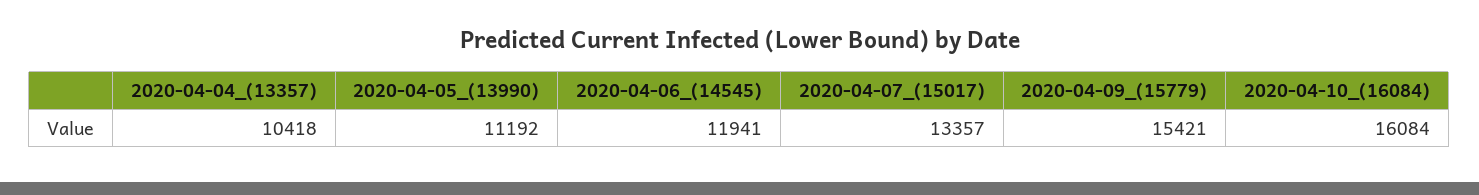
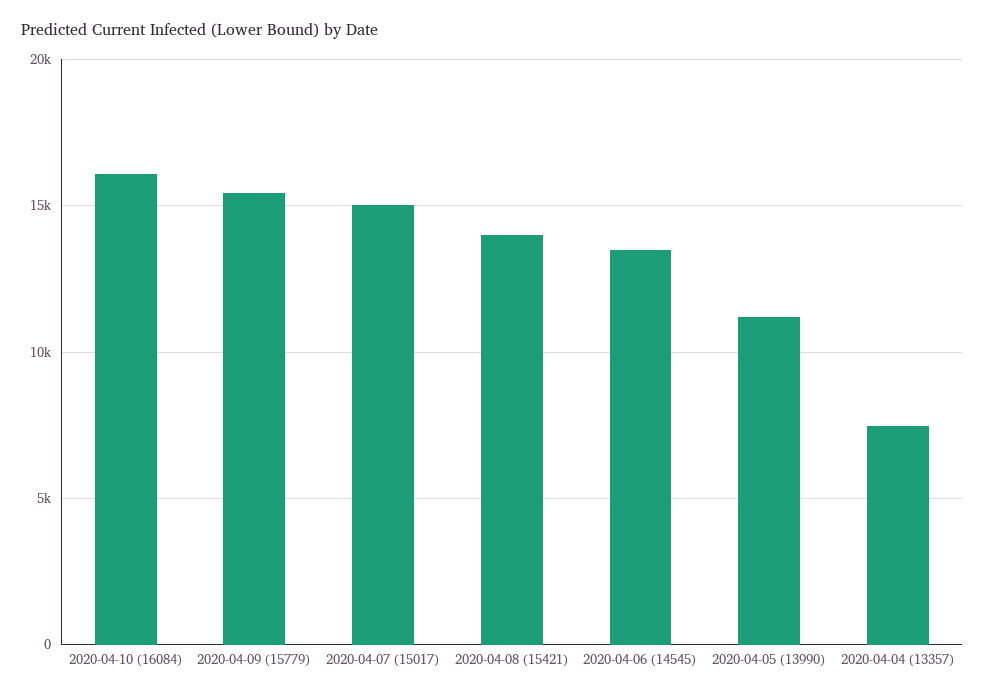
  {
-   "2020-04-04_(13357)": 10418,
+   "2020-04-04_(13357)": 7500,
    "2020-04-05_(13990)": 11192,
-   "2020-04-06_(14545)": 11941,
+   "2020-04-06_(14545)": 13500,
-   "2020-04-07_(15017)": 13357,
+   "2020-04-07_(15017)": 15000,
    "2020-04-09_(15779)": 15421,
-   "2020-04-10_(16084)": 16084
+   "2020-04-10_(16084)": 16084,
+   "2020-04-08 (15421)": 14000
  }

